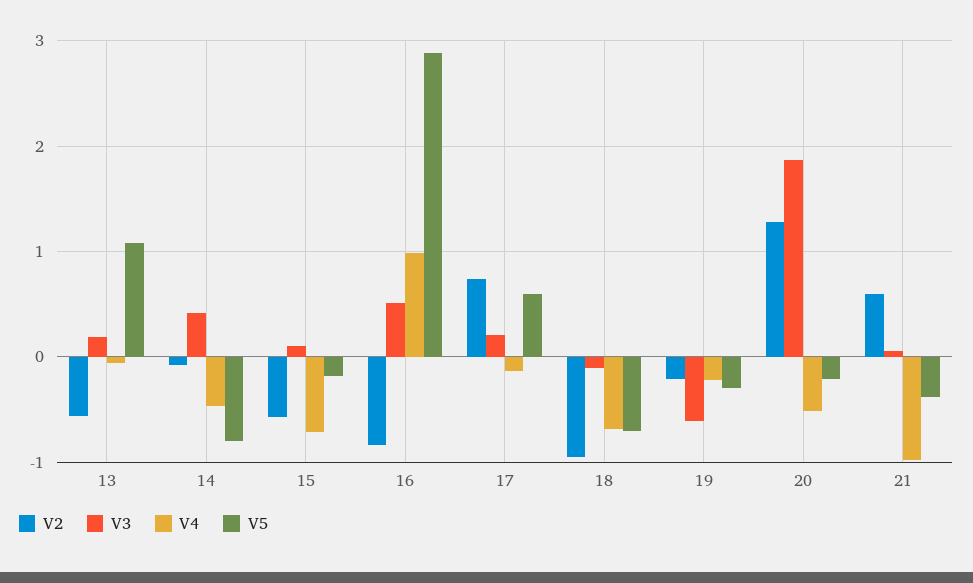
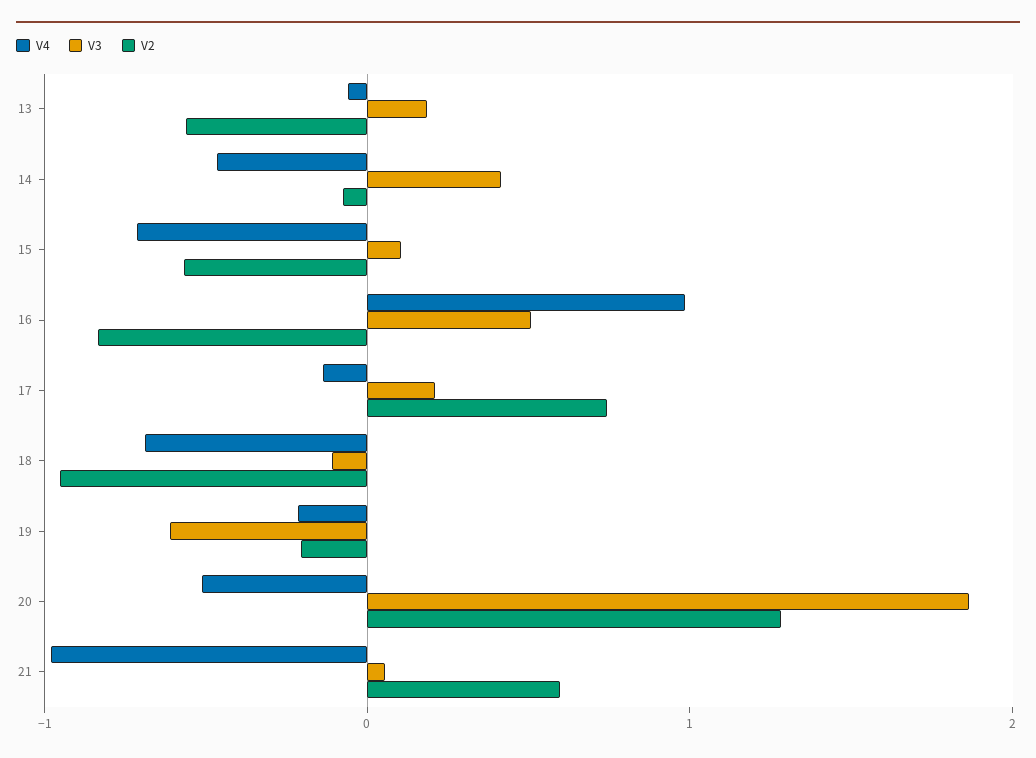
  {
    "V2": {
      "13": -0.6,
      "14": -0.1,
      "15": -0.6,
      "16": -0.8,
      "17": 0.7,
      "18": -1,
      "19": -0.2,
      "20": 1.3,
      "21": 0.6
    },
    "V3": {
      "13": 0.2,
      "14": 0.4,
      "15": 0.1,
      "16": 0.5,
      "17": 0.2,
      "18": -0.1,
      "19": -0.6,
      "20": 1.9,
      "21": 0.1
    },
    "V4": {
      "13": -0.1,
      "14": -0.5,
      "15": -0.7,
      "16": 1,
      "17": -0.1,
      "18": -0.7,
      "19": -0.2,
      "20": -0.5,
      "21": -1
-   },
+   }
-   "V5": {
-     "13": 1.1,
-     "14": -0.8,
-     "15": -0.2,
-     "16": 2.9,
-     "17": 0.6,
-     "18": -0.7,
-     "19": -0.3,
-     "20": -0.2,
-     "21": -0.4
-   }
  }

